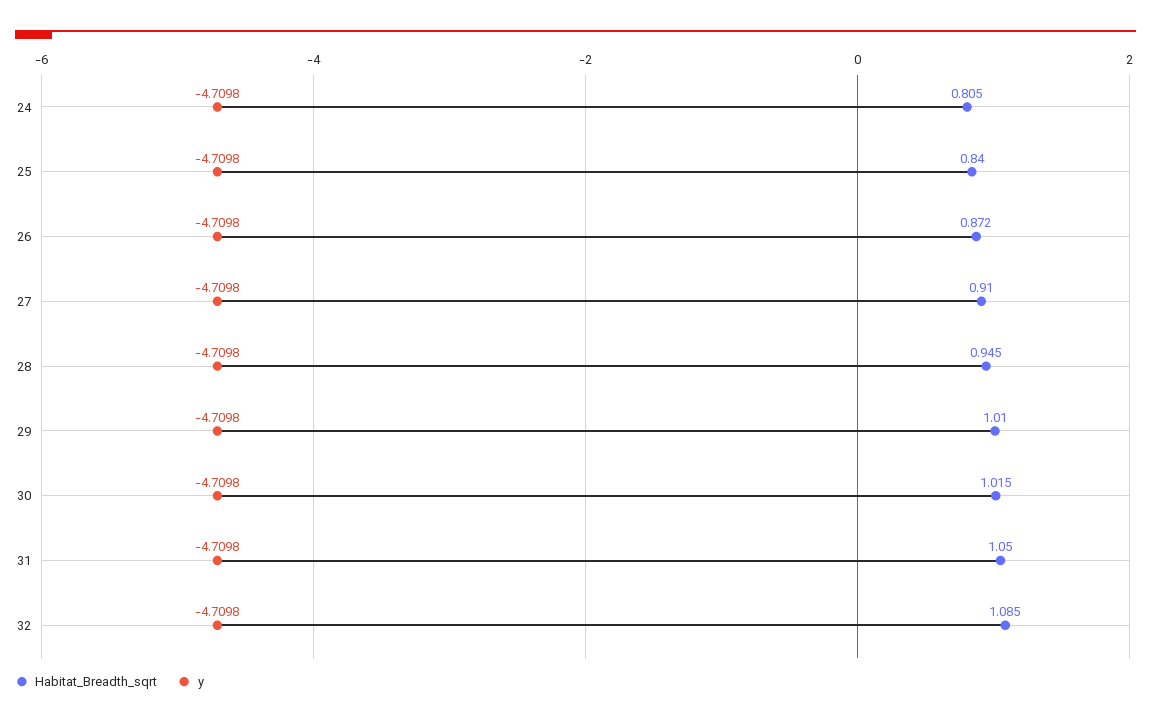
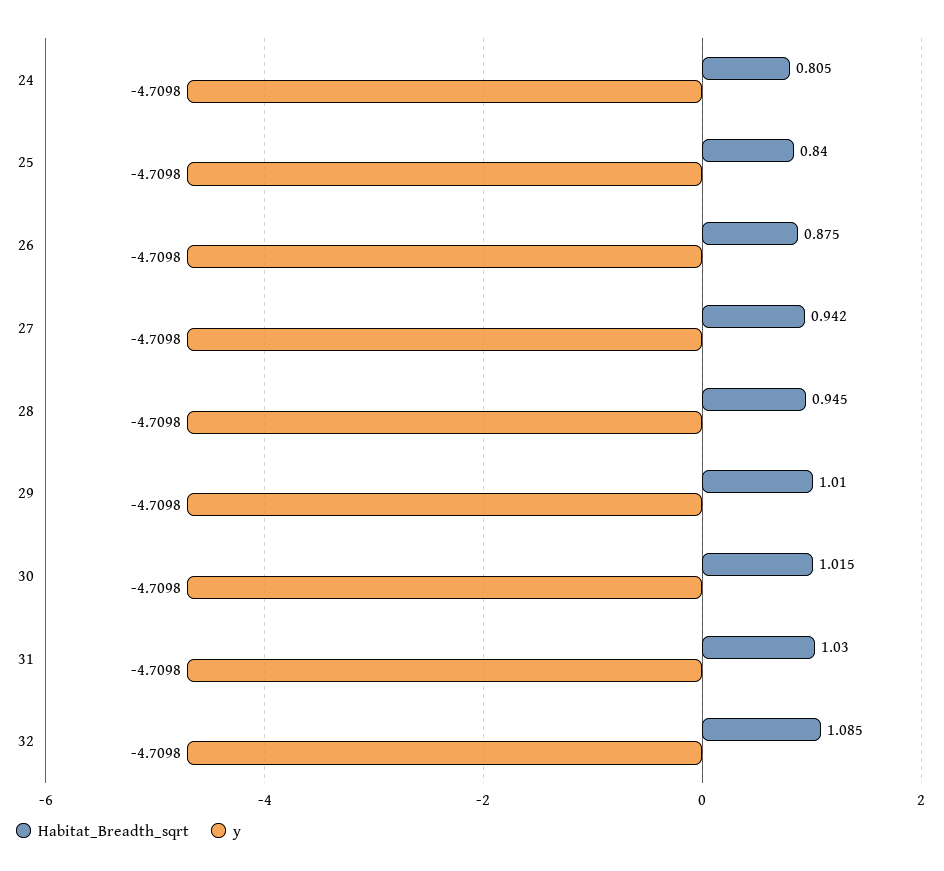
  {
    "Habitat_Breadth_sqrt": {
      "24": 0.805,
      "25": 0.84,
-     "26": 0.872,
+     "26": 0.875,
-     "27": 0.91,
+     "27": 0.942,
      "28": 0.945,
      "29": 1.01,
      "30": 1.015,
-     "31": 1.05,
+     "31": 1.03,
      "32": 1.085
    },
    "y": {
      "24": -4.7098,
      "25": -4.7098,
      "26": -4.7098,
      "27": -4.7098,
      "28": -4.7098,
      "29": -4.7098,
      "30": -4.7098,
      "31": -4.7098,
      "32": -4.7098
    }
  }

